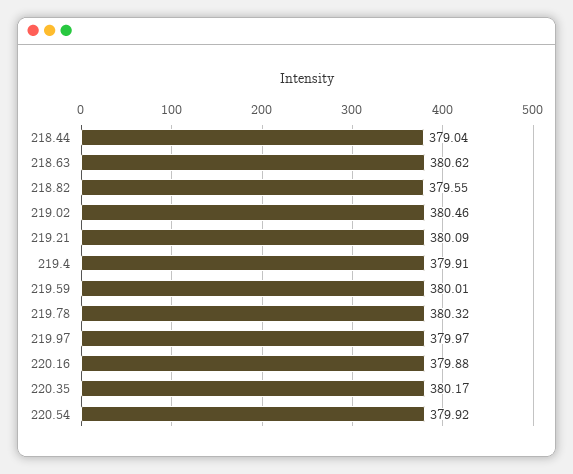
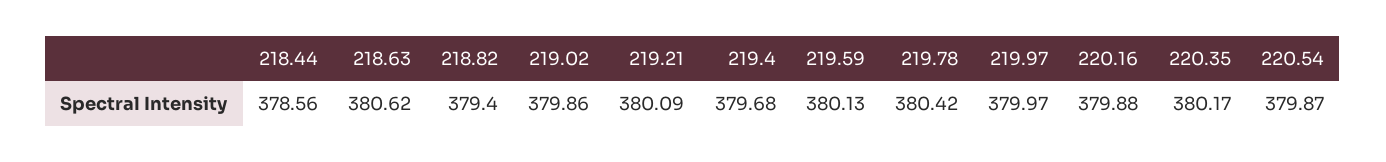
  {
-   "218.44": 379.04,
+   "218.44": 378.56,
    "218.63": 380.62,
-   "218.82": 379.55,
+   "218.82": 379.4,
-   "219.02": 380.46,
+   "219.02": 379.86,
    "219.21": 380.09,
-   "219.4": 379.91,
+   "219.4": 379.68,
-   "219.59": 380.01,
+   "219.59": 380.13,
-   "219.78": 380.32,
+   "219.78": 380.42,
    "219.97": 379.97,
    "220.16": 379.88,
    "220.35": 380.17,
-   "220.54": 379.92
+   "220.54": 379.87
  }

